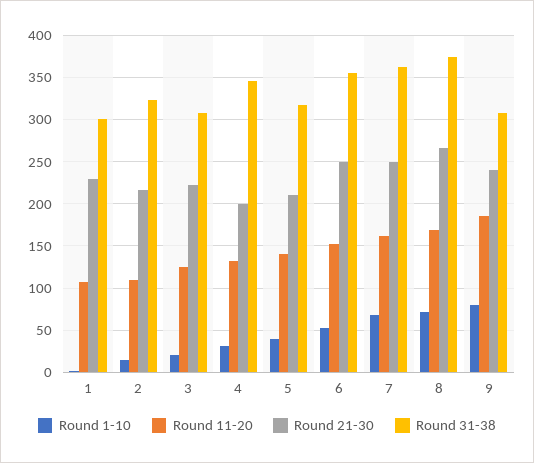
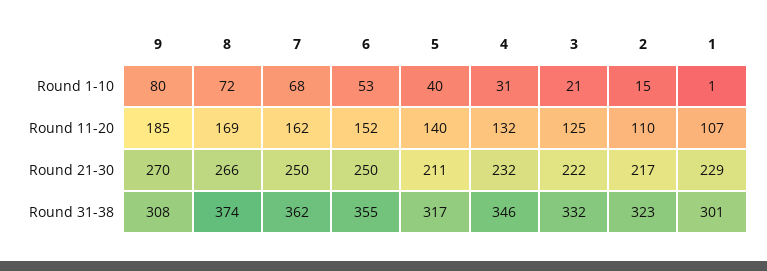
  {
    "Round 1-10": {
      "1": 1,
      "2": 15,
      "3": 21,
      "4": 31,
      "5": 40,
      "6": 53,
      "7": 68,
      "8": 72,
      "9": 80
    },
    "Round 11-20": {
      "1": 107,
      "2": 110,
      "3": 125,
      "4": 132,
      "5": 140,
      "6": 152,
      "7": 162,
      "8": 169,
      "9": 185
    },
    "Round 21-30": {
      "1": 229,
      "2": 217,
      "3": 222,
-     "4": 200,
+     "4": 232,
      "5": 211,
      "6": 250,
      "7": 250,
      "8": 266,
-     "9": 240
+     "9": 270
    },
    "Round 31-38": {
      "1": 301,
      "2": 323,
-     "3": 310,
+     "3": 332,
      "4": 346,
      "5": 317,
      "6": 355,
      "7": 362,
      "8": 374,
      "9": 308
    }
  }

